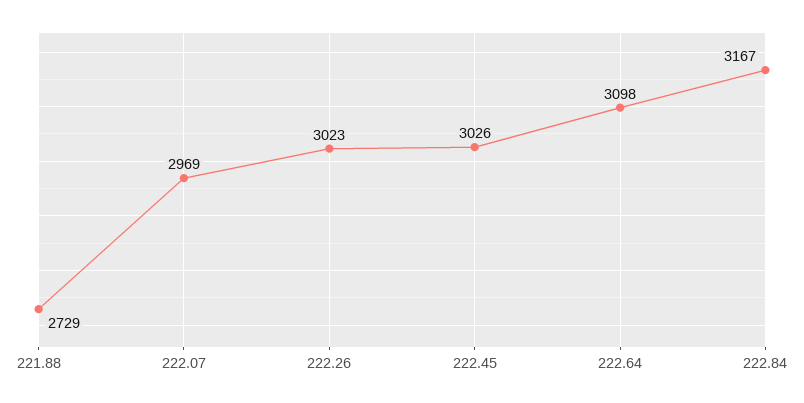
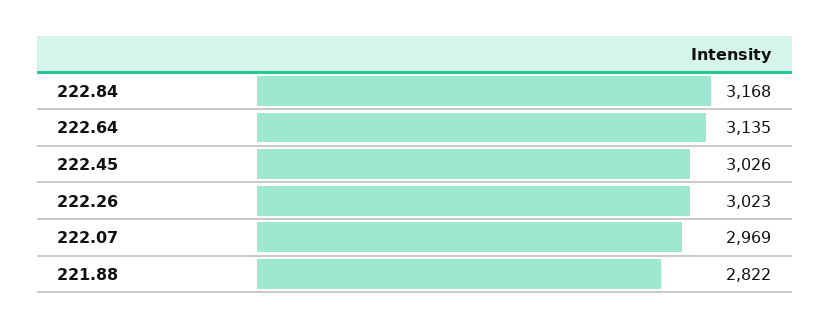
  {
-   "221.88": 2729,
+   "221.88": 2822,
    "222.07": 2969,
    "222.26": 3023,
    "222.45": 3026,
-   "222.64": 3098,
+   "222.64": 3135,
-   "222.84": 3167
+   "222.84": 3168
  }

